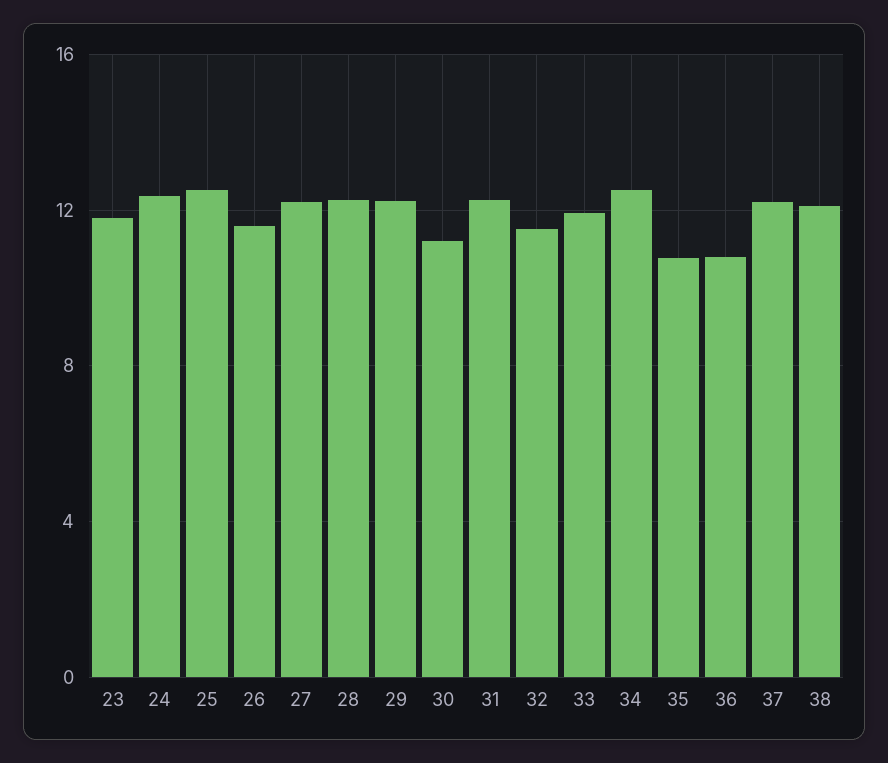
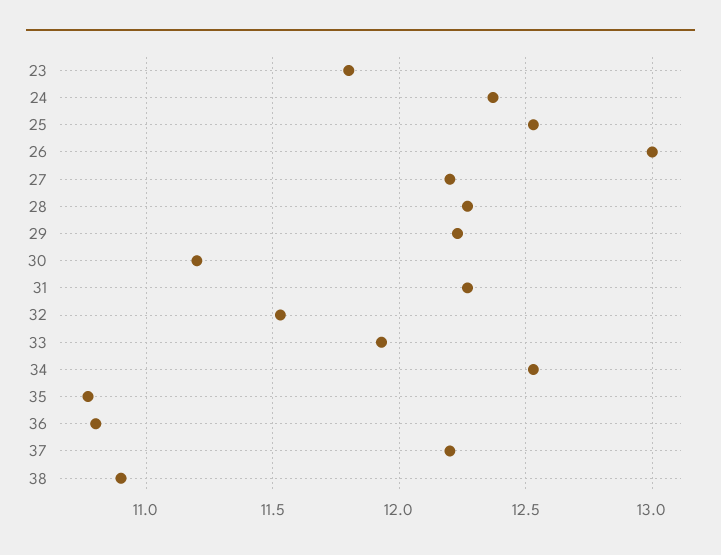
  {
    "23": 11.8,
    "24": 12.35,
    "25": 12.55,
-   "26": 11.5,
+   "26": 13,
    "27": 12.2,
    "28": 12.25,
    "29": 12.25,
    "30": 11.2,
    "31": 12.25,
    "32": 11.55,
    "33": 11.95,
    "34": 12.55,
    "35": 10.75,
    "36": 10.8,
    "37": 12.2,
-   "38": 12
+   "38": 10.9
  }

